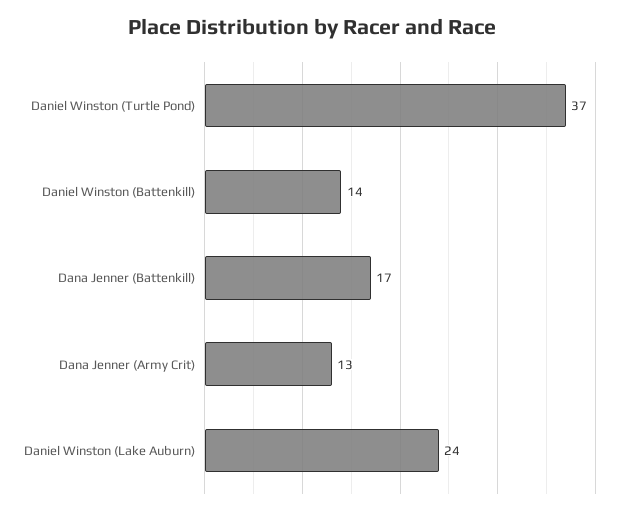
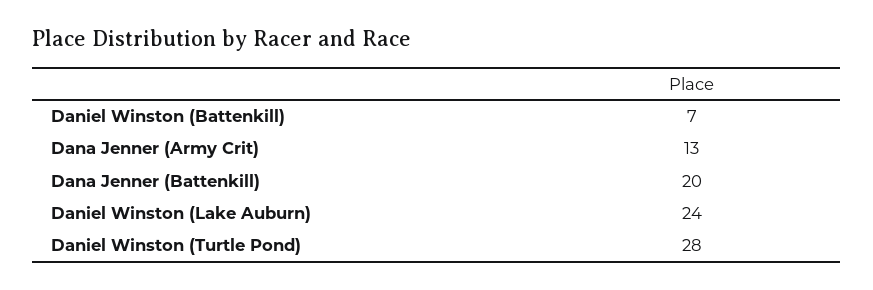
  {
-   "Daniel Winston (Turtle Pond)": 37,
+   "Daniel Winston (Turtle Pond)": 28,
-   "Daniel Winston (Battenkill)": 14,
+   "Daniel Winston (Battenkill)": 7,
-   "Dana Jenner (Battenkill)": 17,
+   "Dana Jenner (Battenkill)": 20,
    "Dana Jenner (Army Crit)": 13,
    "Daniel Winston (Lake Auburn)": 24
  }

